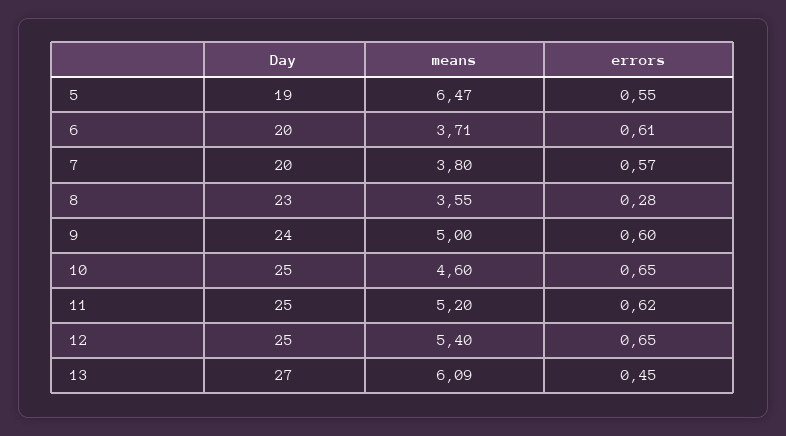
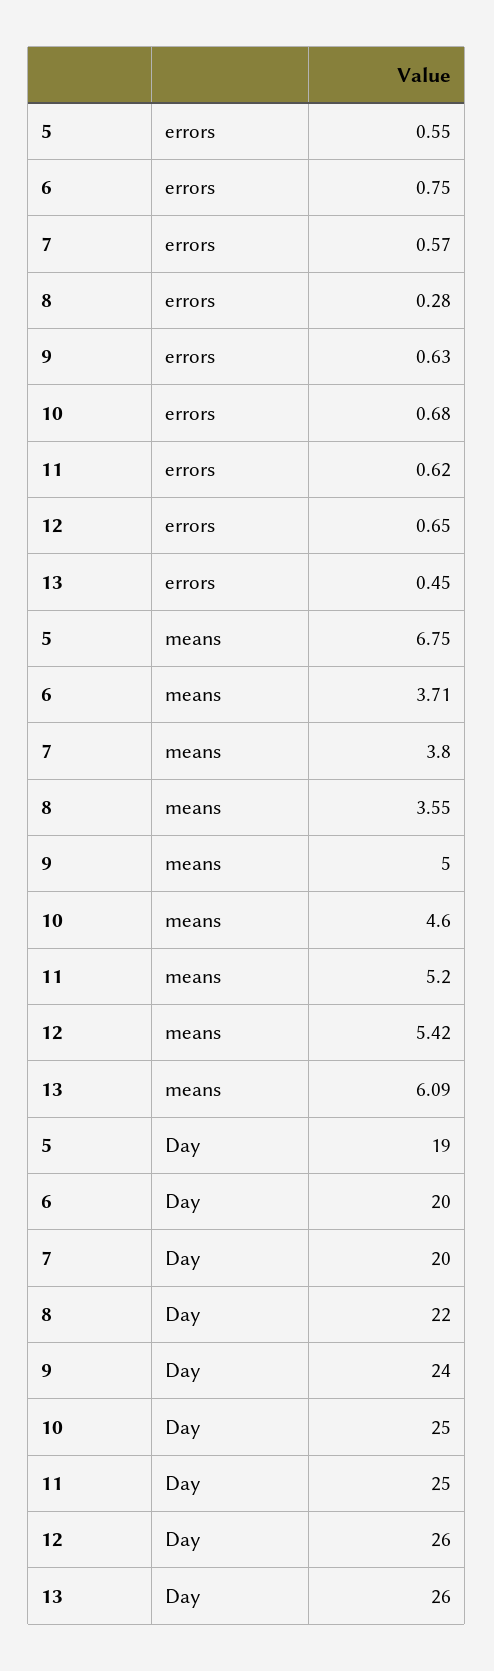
  {
    "Day": {
      "5": 19,
      "6": 20,
      "7": 20,
-     "8": 23,
+     "8": 22,
      "9": 24,
      "10": 25,
      "11": 25,
-     "12": 25,
+     "12": 26,
-     "13": 27
+     "13": 26
    },
    "means": {
-     "5": 6.47,
+     "5": 6.75,
      "6": 3.71,
      "7": 3.8,
      "8": 3.55,
      "9": 5,
      "10": 4.6,
      "11": 5.2,
-     "12": 5.4,
+     "12": 5.42,
      "13": 6.09
    },
    "errors": {
      "5": 0.55,
-     "6": 0.61,
+     "6": 0.75,
      "7": 0.57,
      "8": 0.28,
-     "9": 0.6,
+     "9": 0.63,
-     "10": 0.65,
+     "10": 0.68,
      "11": 0.62,
      "12": 0.65,
      "13": 0.45
    }
  }

